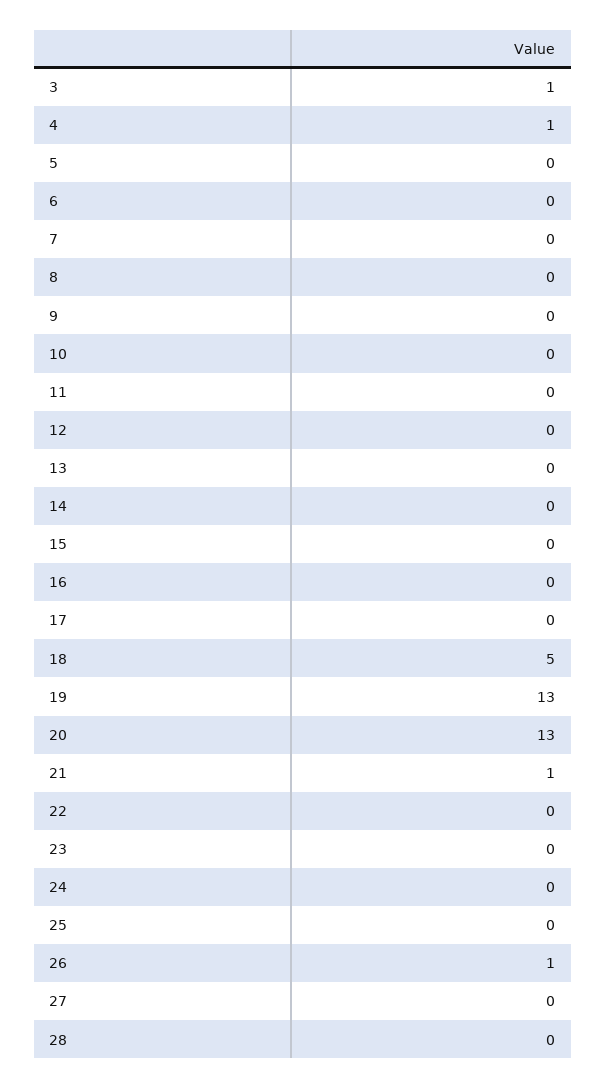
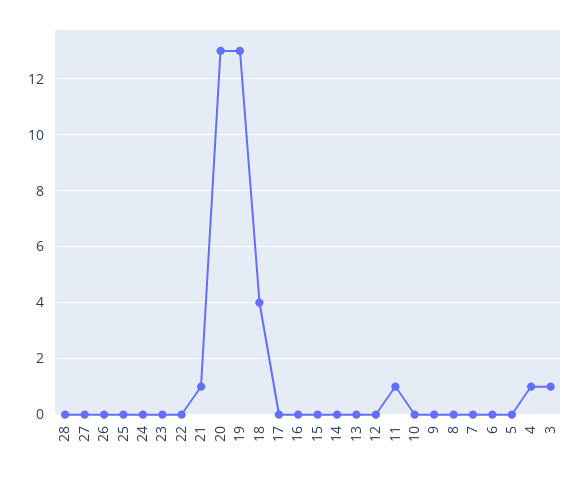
  {
    "3": 1,
    "4": 1,
    "5": 0,
    "6": 0,
    "7": 0,
    "8": 0,
    "9": 0,
    "10": 0,
-   "11": 0,
+   "11": 1,
    "12": 0,
    "13": 0,
    "14": 0,
    "15": 0,
    "16": 0,
    "17": 0,
-   "18": 5,
+   "18": 4,
    "19": 13,
    "20": 13,
    "21": 1,
    "22": 0,
    "23": 0,
    "24": 0,
    "25": 0,
-   "26": 1,
+   "26": 0,
    "27": 0,
    "28": 0
  }

